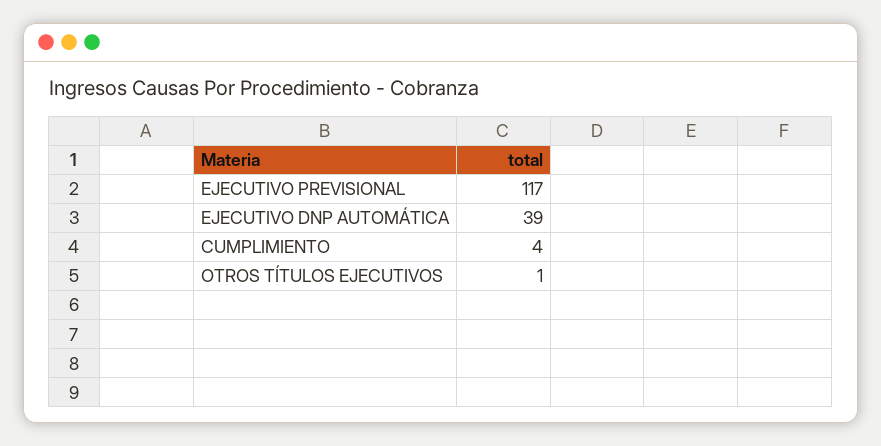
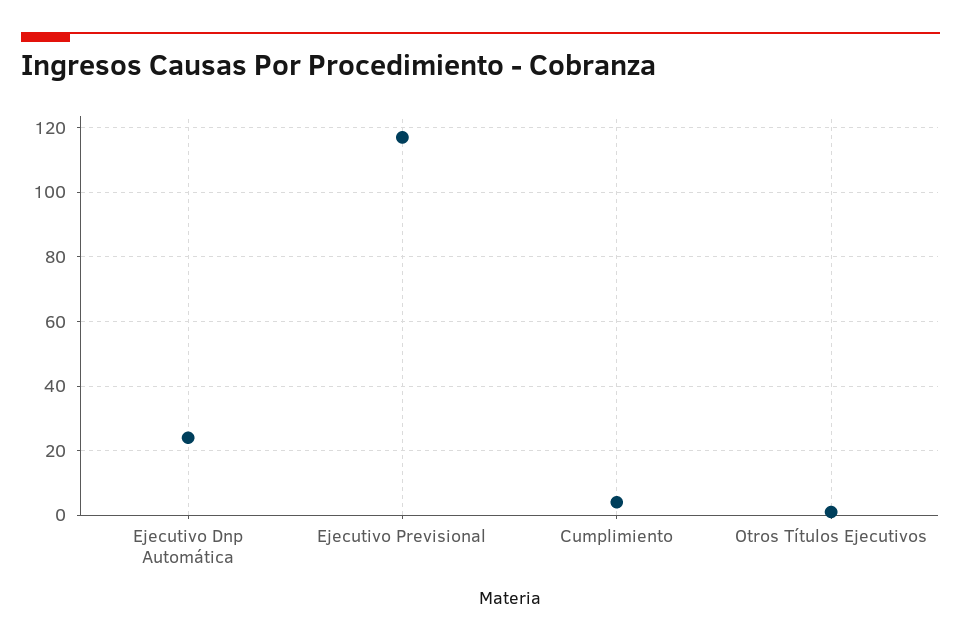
  {
    "EJECUTIVO PREVISIONAL": 117,
-   "EJECUTIVO DNP AUTOMÁTICA": 39,
+   "EJECUTIVO DNP AUTOMÁTICA": 25,
    "CUMPLIMIENTO": 4,
    "OTROS TÍTULOS EJECUTIVOS": 1
  }

